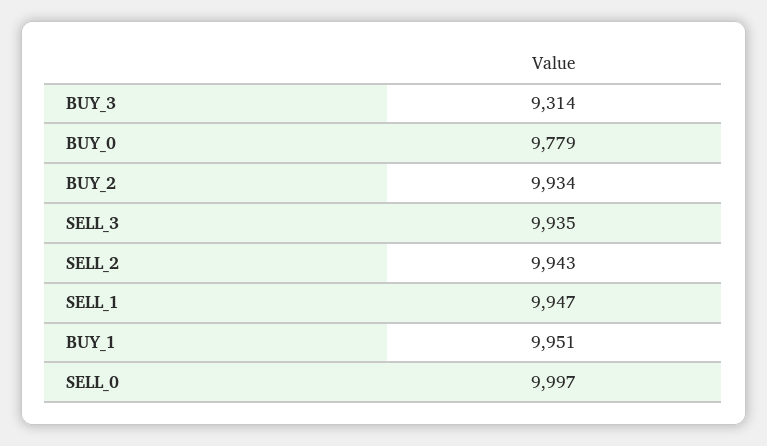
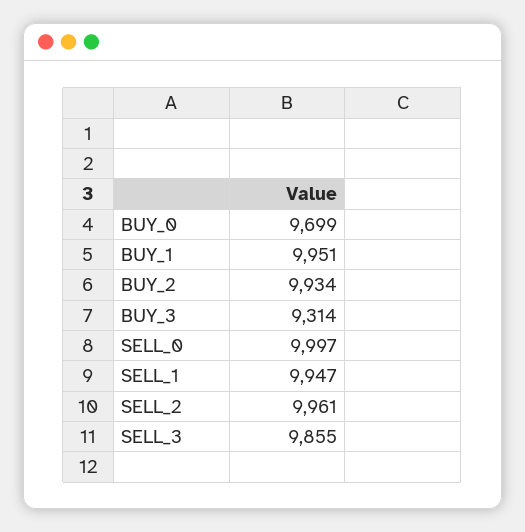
  {
    "BUY_3": 9314,
-   "BUY_0": 9779,
+   "BUY_0": 9699,
    "BUY_2": 9934,
-   "SELL_3": 9935,
+   "SELL_3": 9855,
-   "SELL_2": 9943,
+   "SELL_2": 9961,
    "SELL_1": 9947,
    "BUY_1": 9951,
    "SELL_0": 9997
  }

